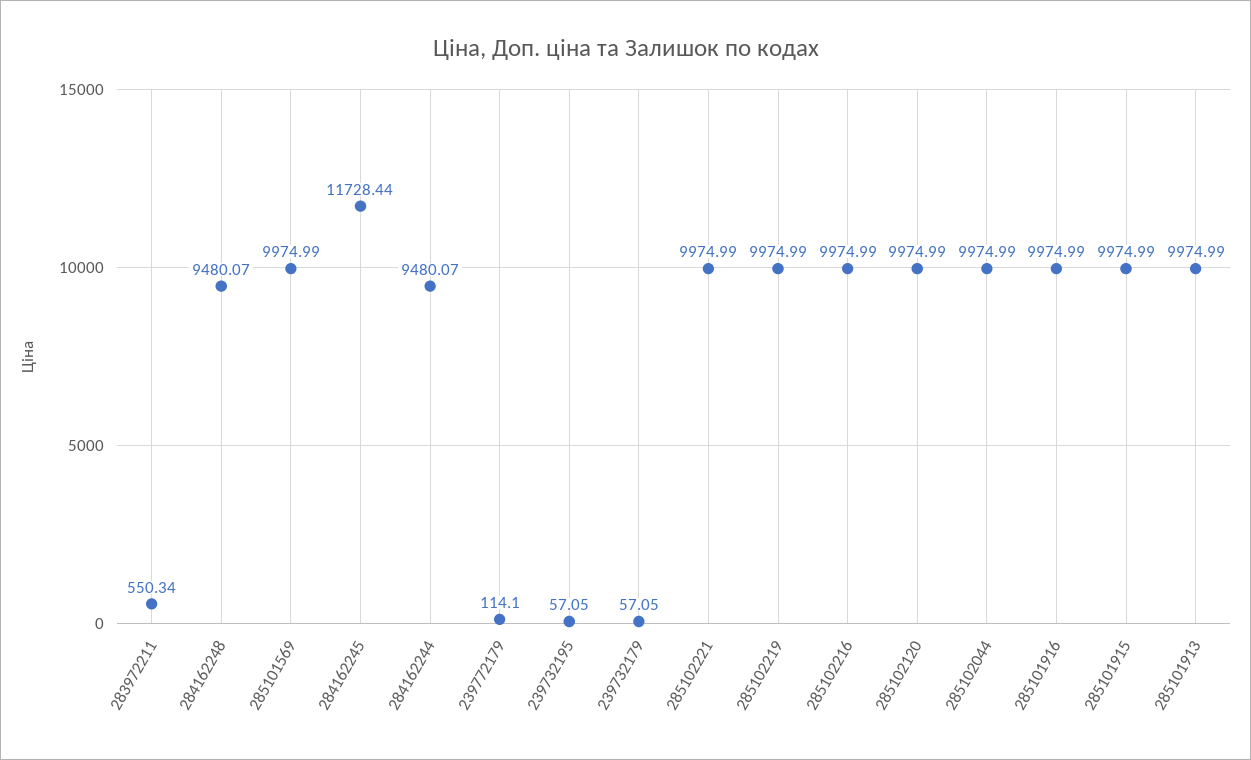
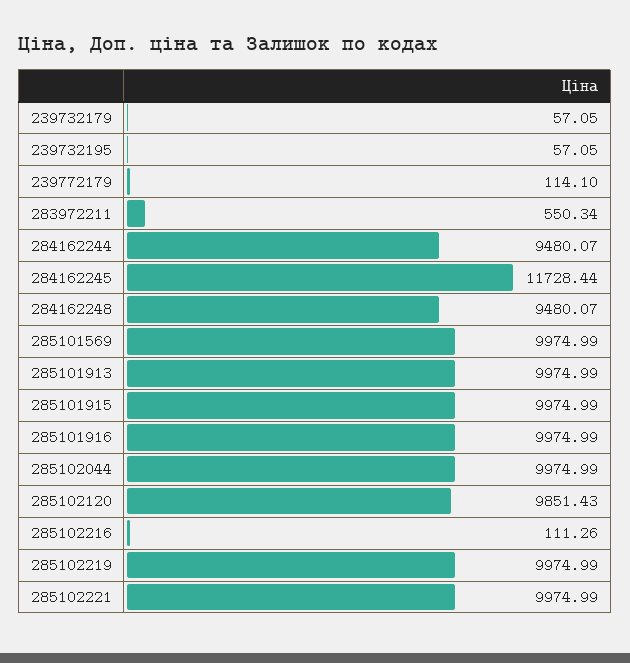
  {
    "283972211": 550.34,
    "284162248": 9480.07,
    "285101569": 9974.99,
    "284162245": 11728.44,
    "284162244": 9480.07,
    "239772179": 114.1,
    "239732195": 57.05,
    "239732179": 57.05,
    "285102221": 9974.99,
    "285102219": 9974.99,
-   "285102216": 9974.99,
+   "285102216": 111.26,
-   "285102120": 9974.99,
+   "285102120": 9851.43,
    "285102044": 9974.99,
    "285101916": 9974.99,
    "285101915": 9974.99,
    "285101913": 9974.99
  }

